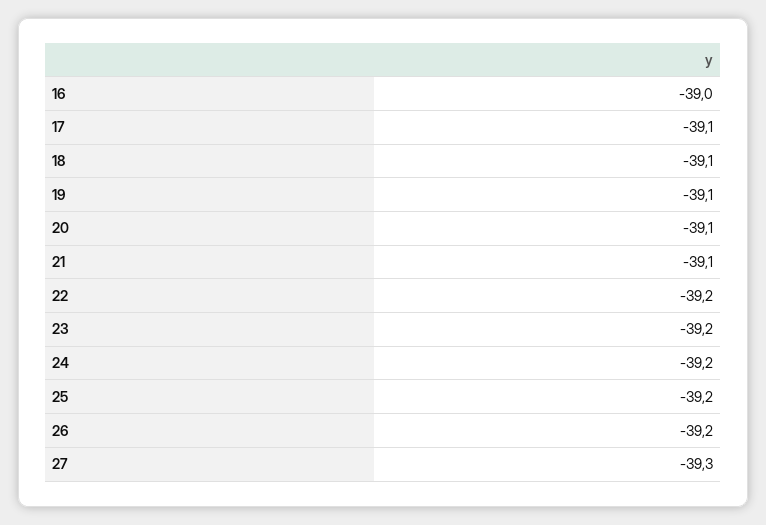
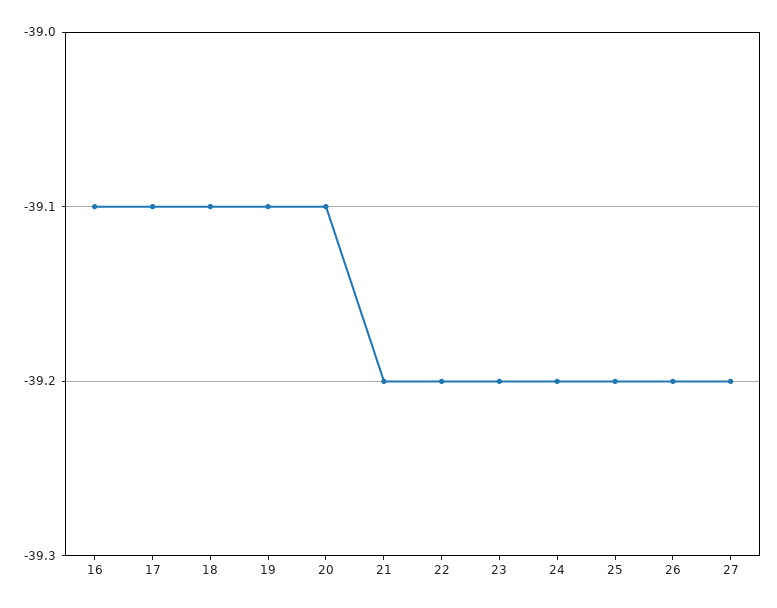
  {
-   "16": -39,
+   "16": -39.1,
    "17": -39.1,
    "18": -39.1,
    "19": -39.1,
    "20": -39.1,
-   "21": -39.1,
+   "21": -39.2,
    "22": -39.2,
    "23": -39.2,
    "24": -39.2,
    "25": -39.2,
    "26": -39.2,
-   "27": -39.3
+   "27": -39.2
  }

